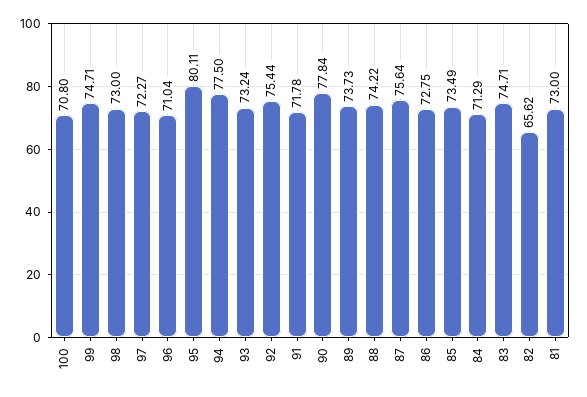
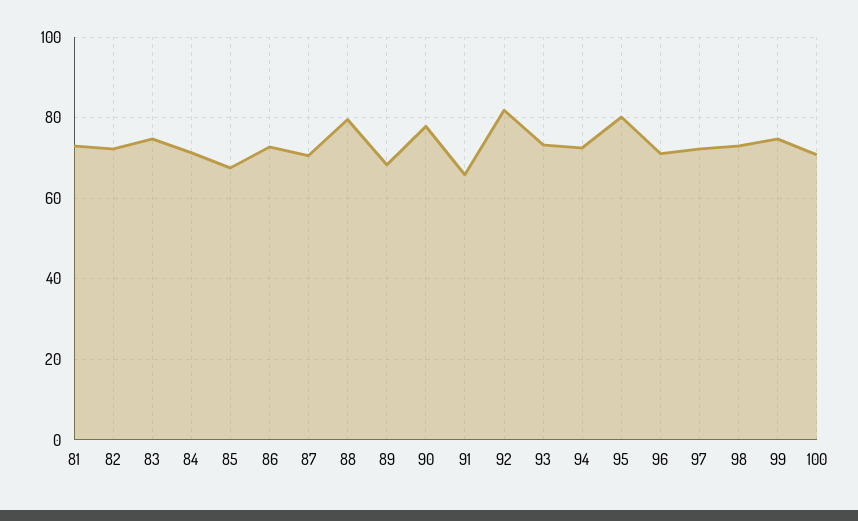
  {
    "100": 70.8,
    "99": 74.71,
    "98": 73,
    "97": 72.27,
    "96": 71.04,
    "95": 80.11,
-   "94": 77.5,
+   "94": 72,
    "93": 73.24,
-   "92": 75.44,
+   "92": 82,
-   "91": 71.78,
+   "91": 66,
    "90": 77.84,
-   "89": 73.73,
+   "89": 68,
-   "88": 74.22,
+   "88": 80,
-   "87": 75.64,
+   "87": 70,
    "86": 72.75,
-   "85": 73.49,
+   "85": 68,
    "84": 71.29,
    "83": 74.71,
-   "82": 65.62,
+   "82": 72,
    "81": 73
  }

